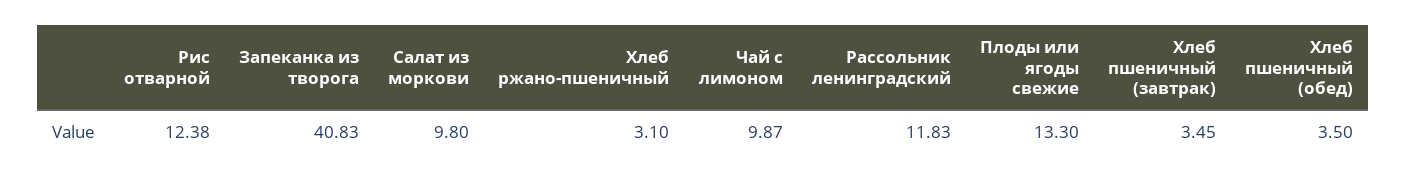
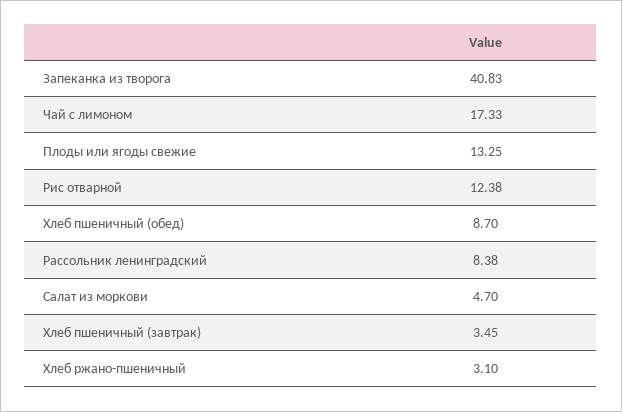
  {
    "Рис отварной": 12.38,
    "Запеканка из творога": 40.83,
-   "Салат из моркови": 9.8,
+   "Салат из моркови": 4.7,
    "Хлеб ржано-пшеничный": 3.1,
-   "Чай с лимоном": 9.87,
+   "Чай с лимоном": 17.33,
-   "Рассольник ленинградский": 11.83,
+   "Рассольник ленинградский": 8.38,
-   "Плоды или ягоды свежие": 13.3,
+   "Плоды или ягоды свежие": 13.25,
    "Хлеб пшеничный (завтрак)": 3.45,
-   "Хлеб пшеничный (обед)": 3.5
+   "Хлеб пшеничный (обед)": 8.7
  }

